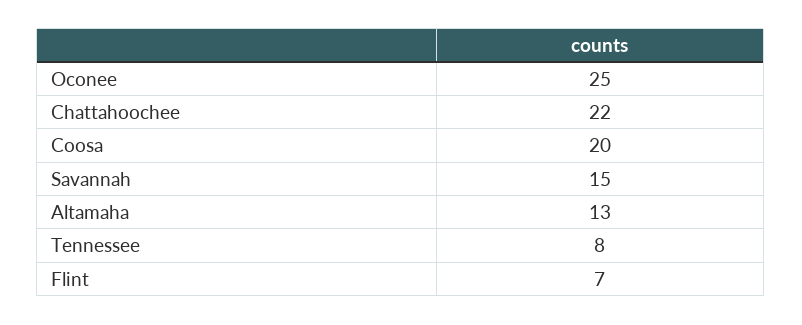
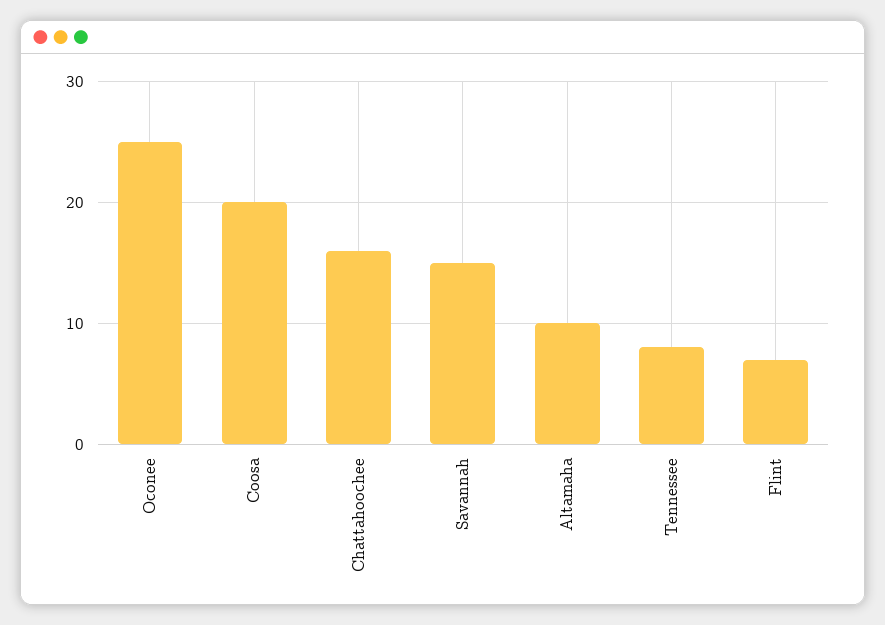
  {
    "Oconee": 25,
-   "Chattahoochee": 22,
+   "Chattahoochee": 16,
    "Coosa": 20,
    "Savannah": 15,
-   "Altamaha": 13,
+   "Altamaha": 10,
    "Tennessee": 8,
    "Flint": 7
  }

